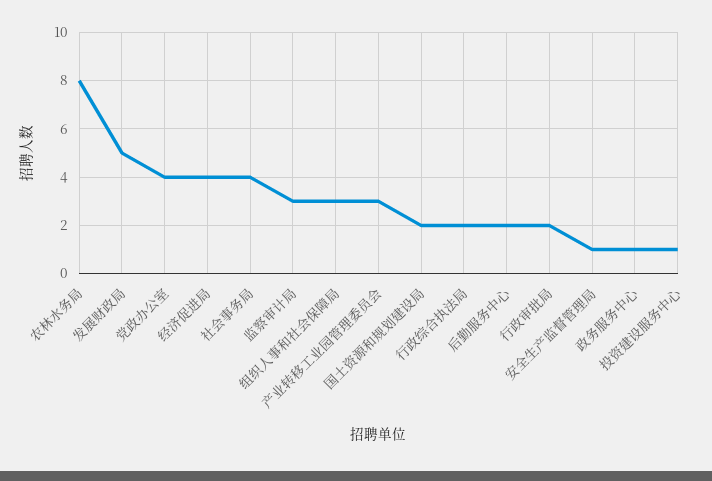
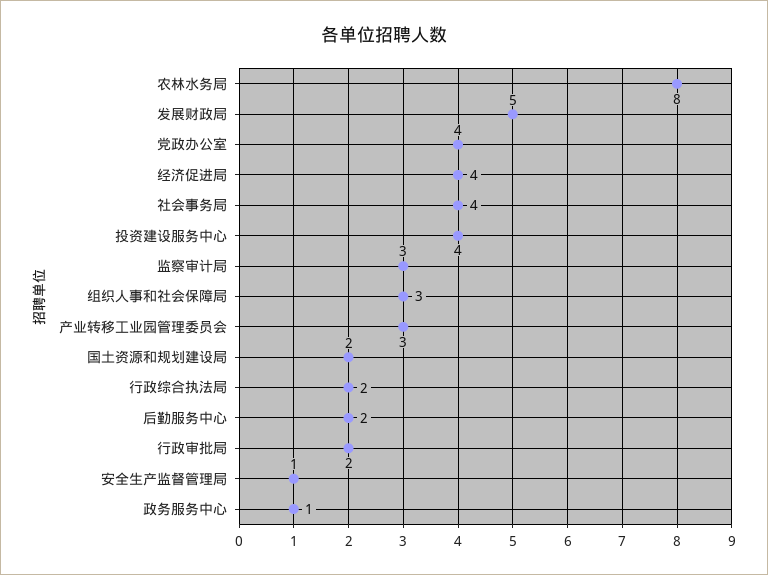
  {
    "农林水务局": 8,
    "发展财政局": 5,
    "党政办公室": 4,
    "经济促进局": 4,
    "社会事务局": 4,
    "监察审计局": 3,
    "组织人事和社会保障局": 3,
    "产业转移工业园管理委员会": 3,
    "国土资源和规划建设局": 2,
    "行政综合执法局": 2,
    "后勤服务中心": 2,
    "行政审批局": 2,
    "安全生产监督管理局": 1,
    "政务服务中心": 1,
-   "投资建设服务中心": 1
+   "投资建设服务中心": 4
  }

